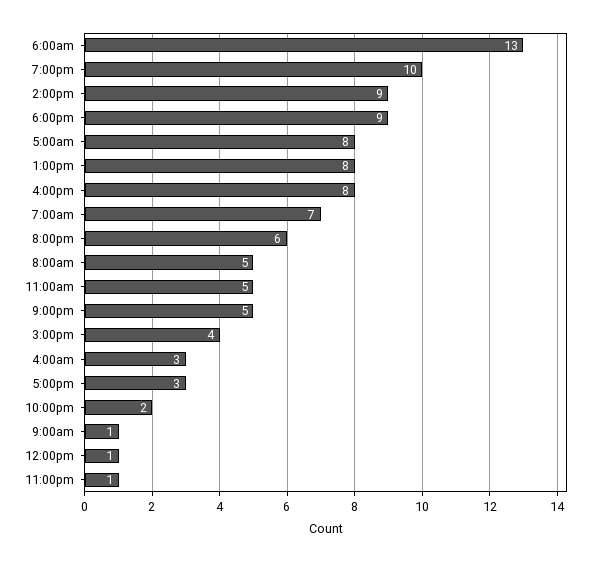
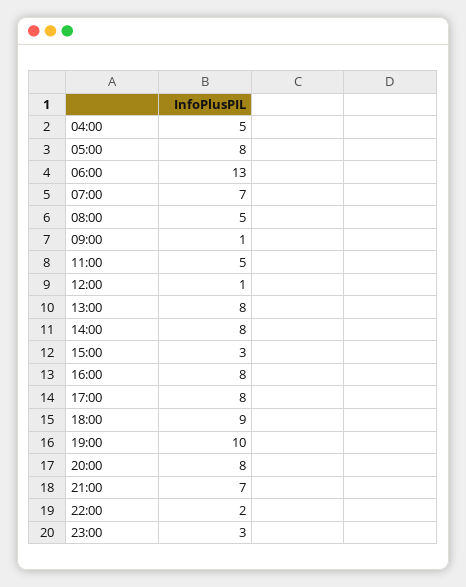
  {
    "6:00am": 13,
    "7:00pm": 10,
-   "2:00pm": 9,
+   "2:00pm": 8,
    "6:00pm": 9,
    "5:00am": 8,
    "1:00pm": 8,
    "4:00pm": 8,
    "7:00am": 7,
-   "8:00pm": 6,
+   "8:00pm": 8,
    "8:00am": 5,
    "11:00am": 5,
-   "9:00pm": 5,
+   "9:00pm": 7,
-   "3:00pm": 4,
+   "3:00pm": 3,
-   "4:00am": 3,
+   "4:00am": 5,
-   "5:00pm": 3,
+   "5:00pm": 8,
    "10:00pm": 2,
    "9:00am": 1,
    "12:00pm": 1,
-   "11:00pm": 1
+   "11:00pm": 3
  }

